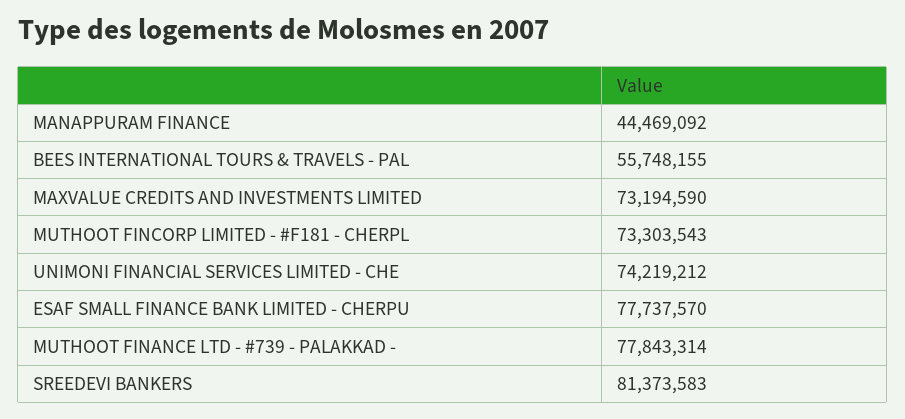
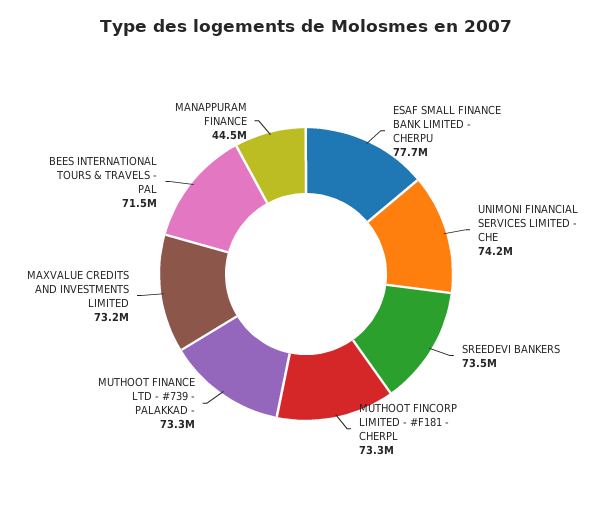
  {
    "MANAPPURAM FINANCE": 44469092,
-   "BEES INTERNATIONAL TOURS & TRAVELS - PAL": 55748155,
+   "BEES INTERNATIONAL TOURS & TRAVELS - PAL": 71500000,
    "MAXVALUE CREDITS AND INVESTMENTS LIMITED": 73194590,
    "MUTHOOT FINCORP LIMITED - #F181 - CHERPL": 73303543,
    "UNIMONI FINANCIAL SERVICES LIMITED - CHE": 74219212,
    "ESAF SMALL FINANCE BANK LIMITED - CHERPU": 77737570,
-   "MUTHOOT FINANCE LTD - #739 - PALAKKAD -": 77843314,
+   "MUTHOOT FINANCE LTD - #739 - PALAKKAD -": 73300000,
-   "SREEDEVI BANKERS": 81373583
+   "SREEDEVI BANKERS": 73500000
  }

